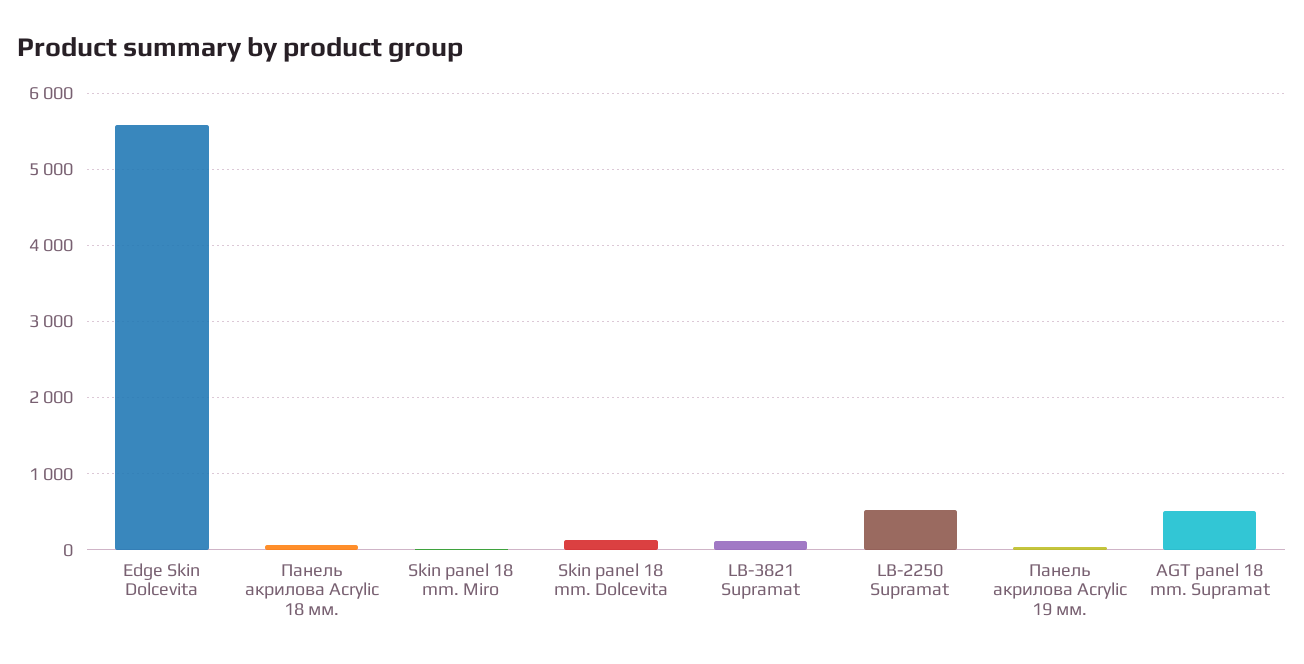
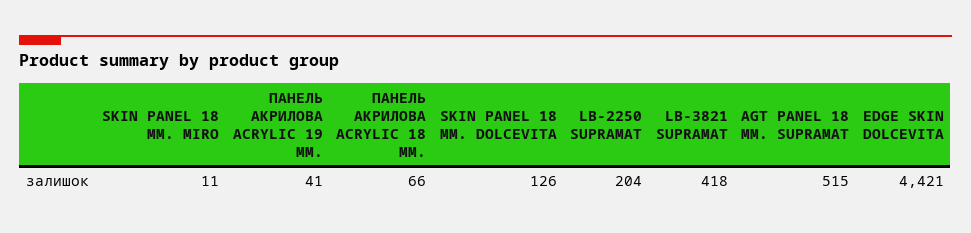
  {
-   "Edge Skin Dolcevita": 5600,
+   "Edge Skin Dolcevita": 4421,
    "Панель акрилова Acrylic 18 мм.": 66,
    "Skin panel 18 mm. Miro": 11,
    "Skin panel 18 mm. Dolcevita": 126,
-   "LB-3821 Supramat": 100,
+   "LB-3821 Supramat": 418,
-   "LB-2250 Supramat": 500,
+   "LB-2250 Supramat": 204,
    "Панель акрилова Acrylic 19 мм.": 41,
    "AGT panel 18 mm. Supramat": 515
  }

